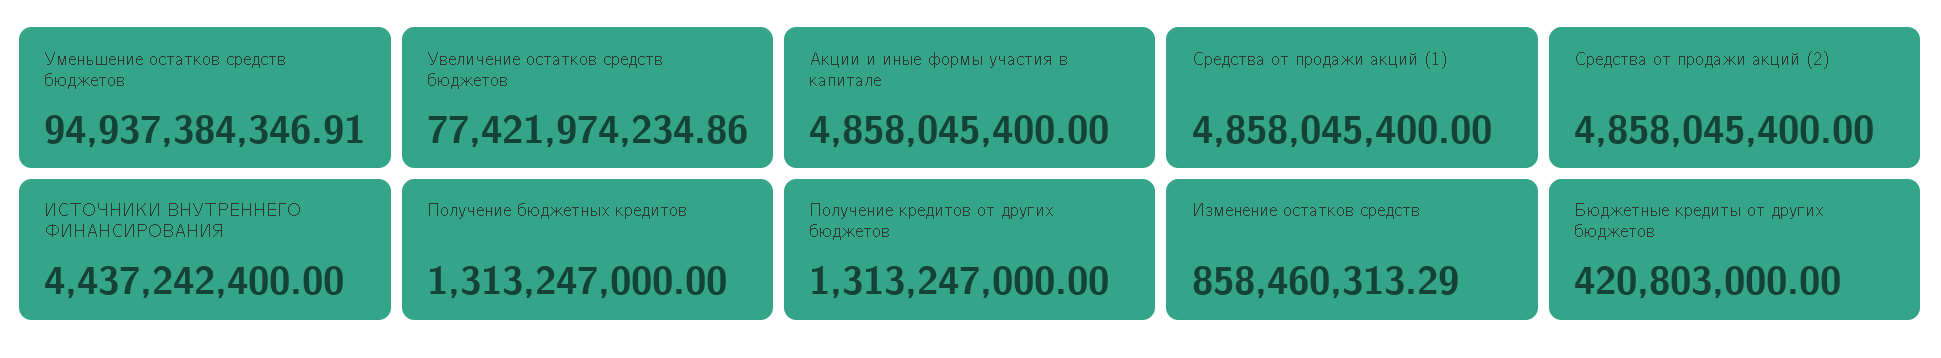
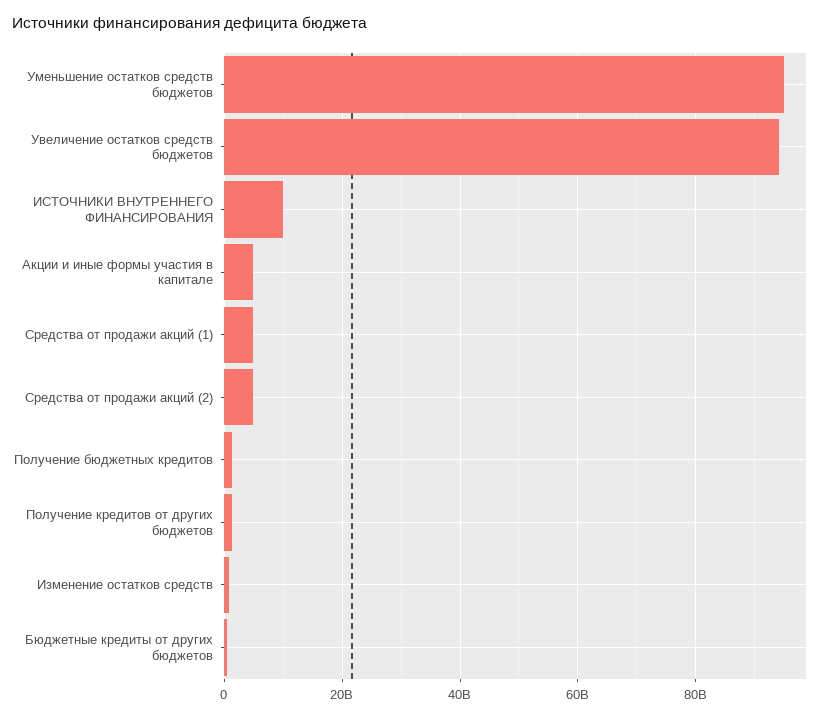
  {
    "Уменьшение остатков средств бюджетов": 94937384346.91,
-   "Увеличение остатков средств бюджетов": 77421974234.86,
+   "Увеличение остатков средств бюджетов": 94000000000,
    "Акции и иные формы участия в капитале": 4858045400,
    "Средства от продажи акций (1)": 4858045400,
    "Средства от продажи акций (2)": 4858045400,
-   "ИСТОЧНИКИ ВНУТРЕННЕГО ФИНАНСИРОВАНИЯ": 4437242400,
+   "ИСТОЧНИКИ ВНУТРЕННЕГО ФИНАНСИРОВАНИЯ": 10000000000,
    "Получение бюджетных кредитов": 1313247000,
    "Получение кредитов от других бюджетов": 1313247000,
    "Изменение остатков средств": 858460313.29,
    "Бюджетные кредиты от других бюджетов": 420803000
  }

